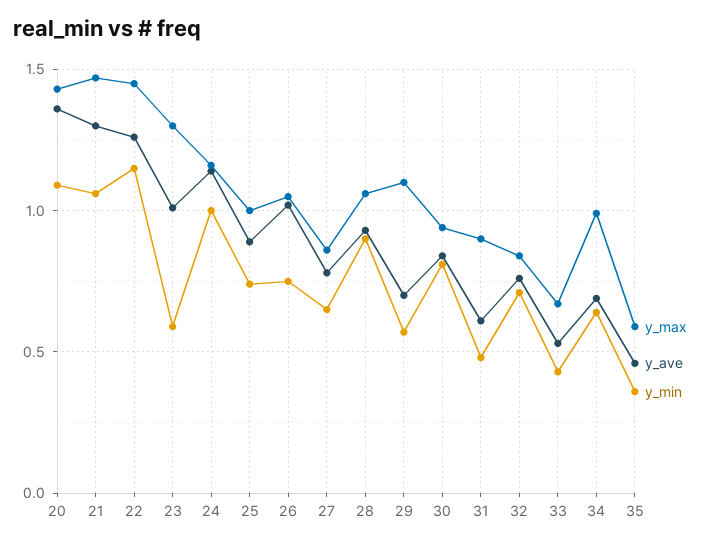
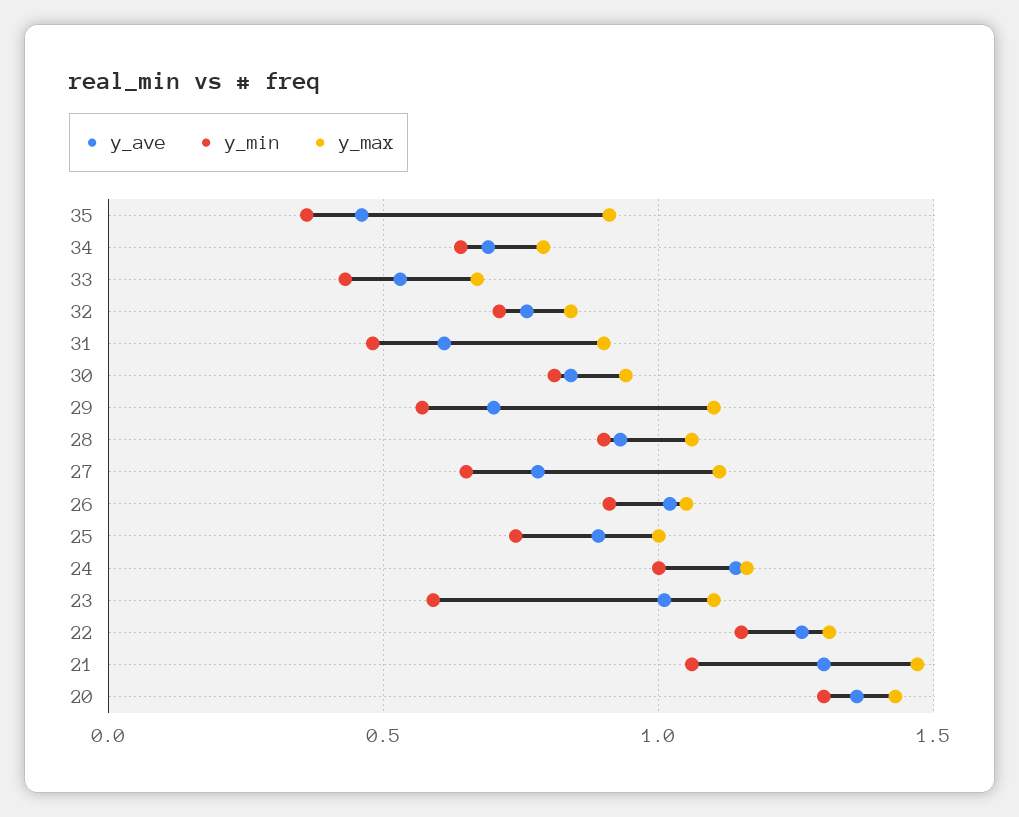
  {
    "y_max": {
      "20": 1.45,
      "21": 1.45,
-     "22": 1.45,
+     "22": 1.3,
-     "23": 1.3,
+     "23": 1.1,
      "24": 1.15,
      "25": 1,
      "26": 1.05,
-     "27": 0.85,
+     "27": 1.1,
      "28": 1.05,
      "29": 1.1,
      "30": 0.95,
      "31": 0.9,
      "32": 0.85,
      "33": 0.65,
-     "34": 1,
+     "34": 0.8,
-     "35": 0.6
+     "35": 0.9
    },
    "y_ave": {
      "20": 1.35,
      "21": 1.3,
      "22": 1.25,
      "23": 1,
      "24": 1.15,
      "25": 0.9,
      "26": 1,
      "27": 0.8,
      "28": 0.95,
      "29": 0.7,
      "30": 0.85,
      "31": 0.6,
      "32": 0.75,
      "33": 0.55,
      "34": 0.7,
      "35": 0.45
    },
    "y_min": {
-     "20": 1.1,
+     "20": 1.3,
      "21": 1.05,
      "22": 1.15,
      "23": 0.6,
      "24": 1,
      "25": 0.75,
-     "26": 0.75,
+     "26": 0.9,
      "27": 0.65,
      "28": 0.9,
      "29": 0.55,
      "30": 0.8,
      "31": 0.5,
      "32": 0.7,
      "33": 0.45,
      "34": 0.65,
      "35": 0.35
    }
  }

